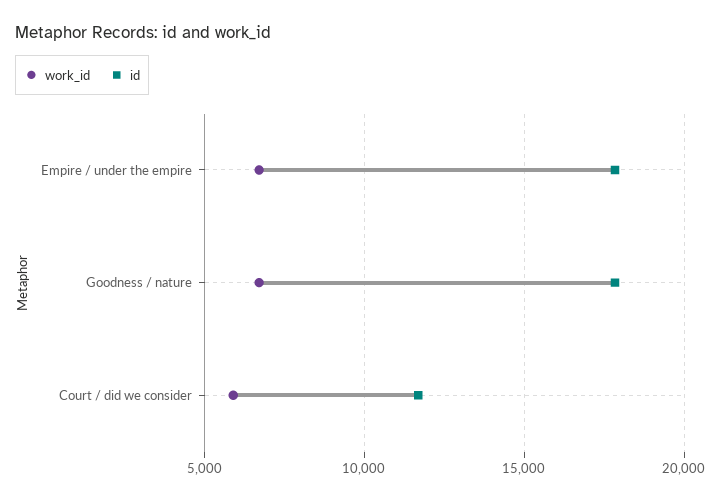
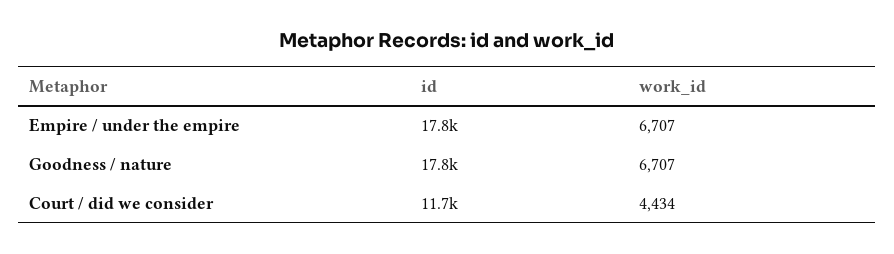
  {
    "work_id": {
      "Empire / under the empire": 6707,
      "Goodness / nature": 6707,
-     "Court / did we consider": 6000
+     "Court / did we consider": 4434
    },
    "id": {
      "Empire / under the empire": 17800,
      "Goodness / nature": 17800,
      "Court / did we consider": 11700
    }
  }

